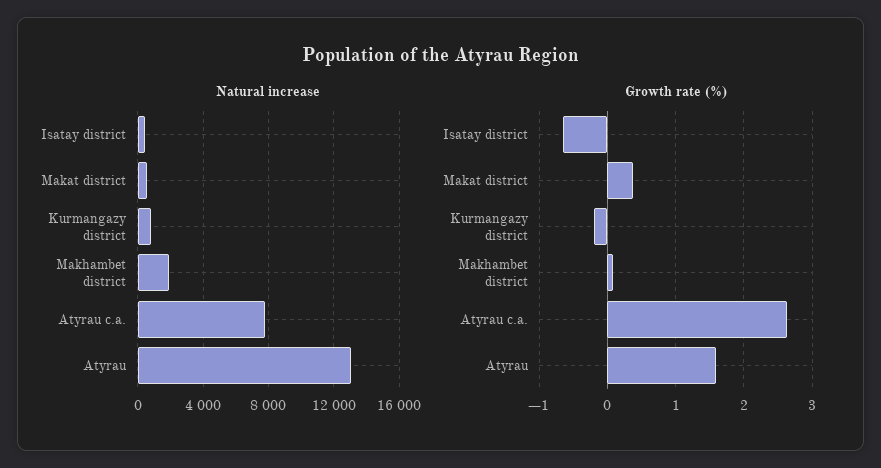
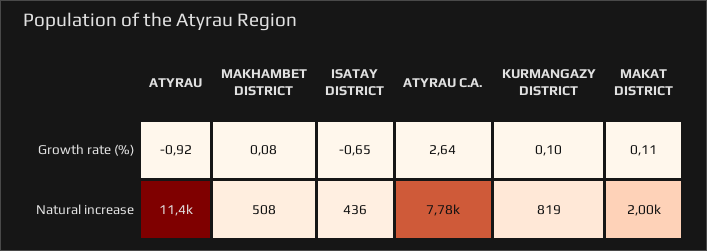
  {
    "Natural increase": {
      "Isatay district": 436,
-     "Makat district": 500,
+     "Makat district": 2000,
      "Kurmangazy district": 819,
-     "Makhambet district": 2000,
+     "Makhambet district": 508,
      "Atyrau c.a.": 7780,
-     "Atyrau": 13000
+     "Atyrau": 11400
    },
    "Growth rate (%)": {
      "Isatay district": -0.65,
-     "Makat district": 0.4,
+     "Makat district": 0.11,
-     "Kurmangazy district": -0.2,
+     "Kurmangazy district": 0.1,
      "Makhambet district": 0.08,
      "Atyrau c.a.": 2.64,
-     "Atyrau": 1.6
+     "Atyrau": -0.92
    }
  }

